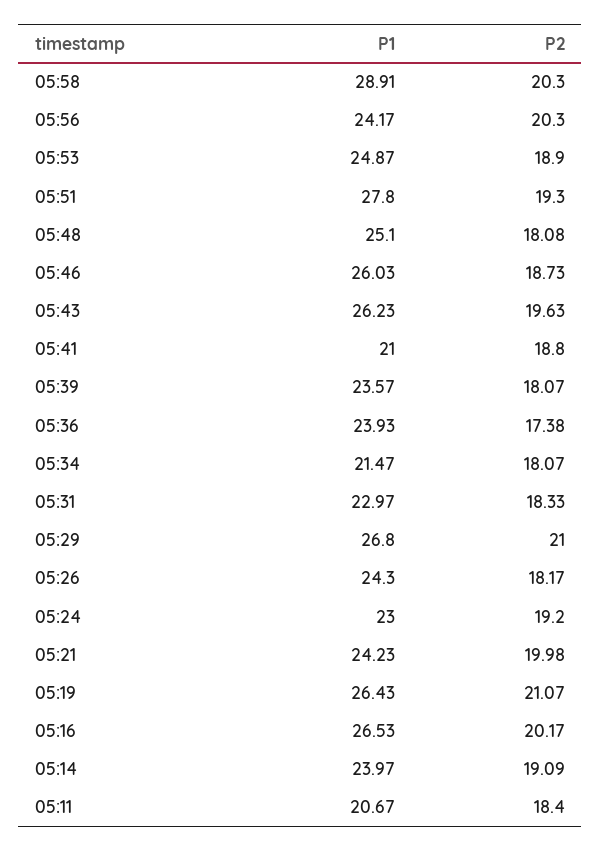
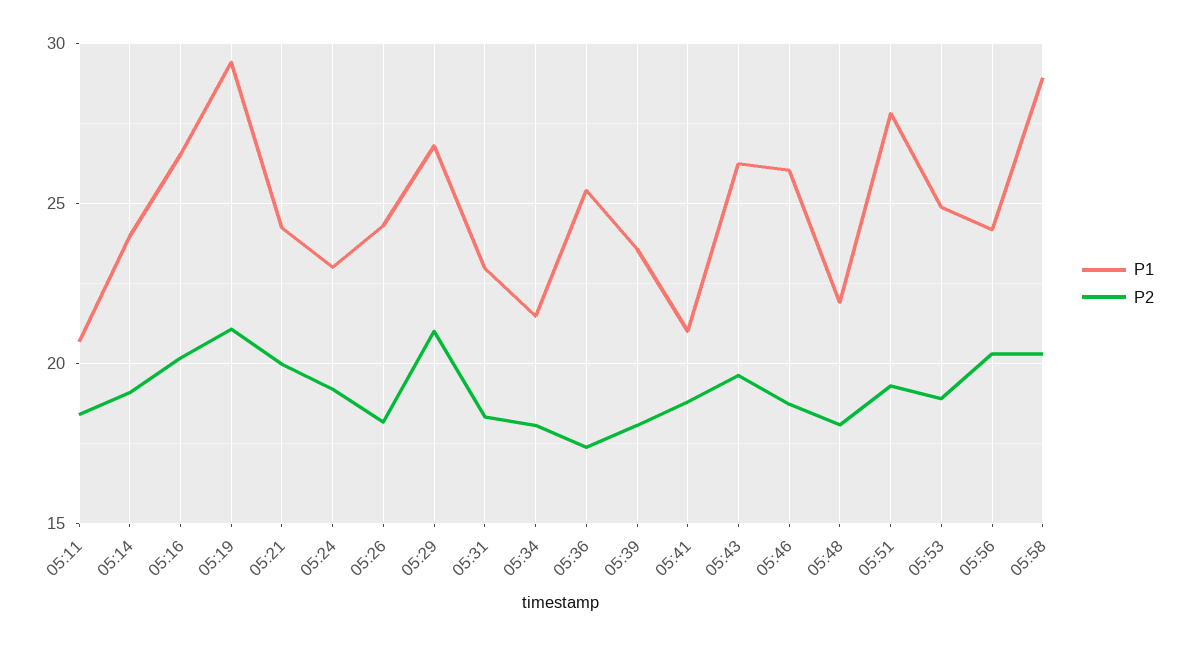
  {
    "P1": {
      "05:58": 28.91,
      "05:56": 24.17,
      "05:53": 24.87,
      "05:51": 27.8,
-     "05:48": 25.1,
+     "05:48": 22,
      "05:46": 26.03,
      "05:43": 26.23,
      "05:41": 21,
      "05:39": 23.57,
-     "05:36": 23.93,
+     "05:36": 25.5,
      "05:34": 21.47,
      "05:31": 22.97,
      "05:29": 26.8,
      "05:26": 24.3,
      "05:24": 23,
      "05:21": 24.23,
-     "05:19": 26.43,
+     "05:19": 29.5,
      "05:16": 26.53,
      "05:14": 23.97,
      "05:11": 20.67
    },
    "P2": {
      "05:58": 20.3,
      "05:56": 20.3,
      "05:53": 18.9,
      "05:51": 19.3,
      "05:48": 18.08,
      "05:46": 18.73,
      "05:43": 19.63,
      "05:41": 18.8,
      "05:39": 18.07,
      "05:36": 17.38,
      "05:34": 18.07,
      "05:31": 18.33,
      "05:29": 21,
      "05:26": 18.17,
      "05:24": 19.2,
      "05:21": 19.98,
      "05:19": 21.07,
      "05:16": 20.17,
      "05:14": 19.09,
      "05:11": 18.4
    }
  }

